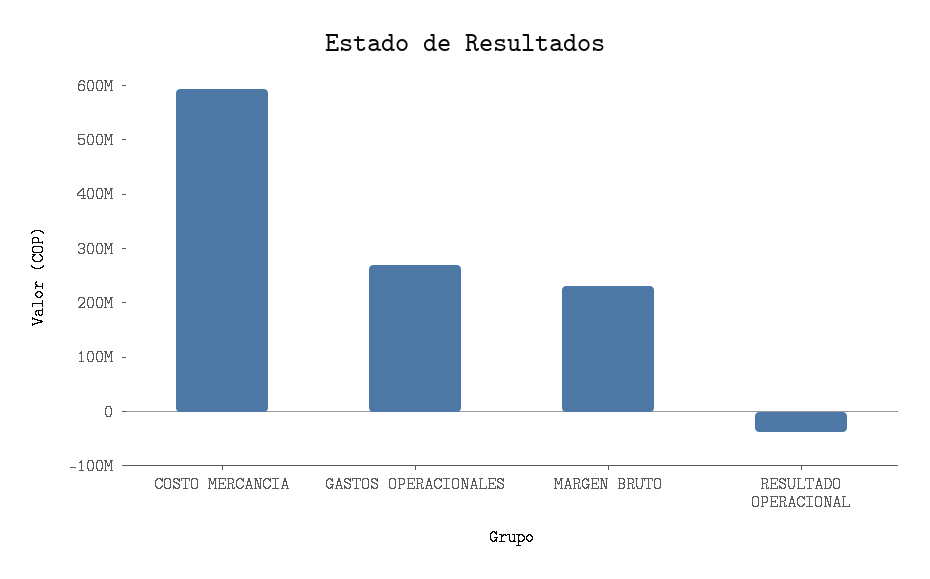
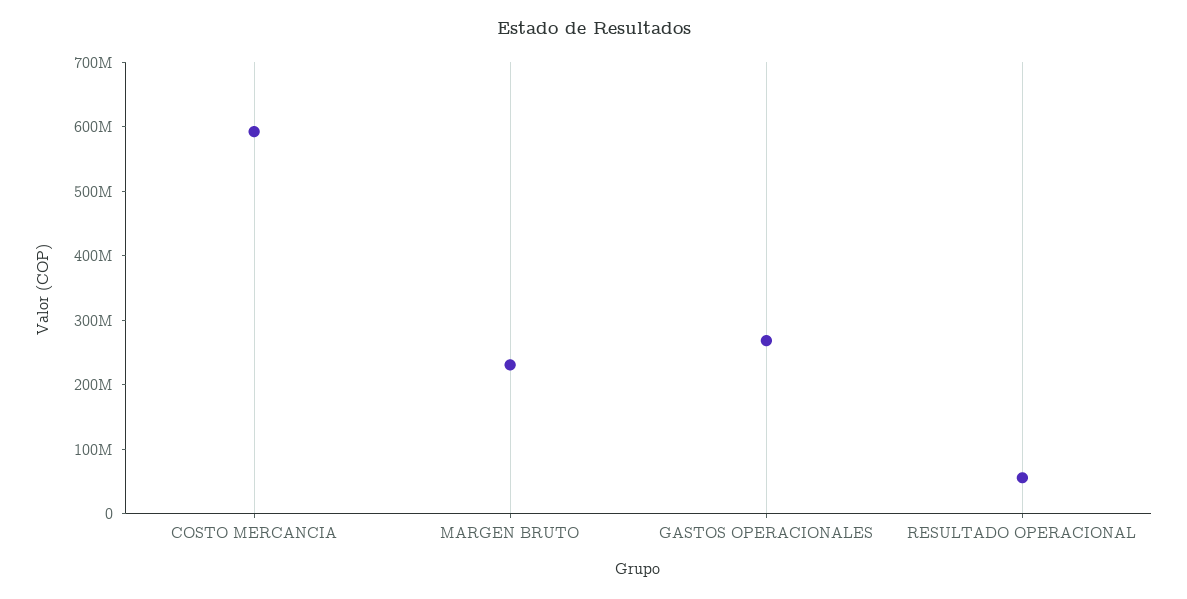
  {
    "COSTO MERCANCIA": 600000000,
    "GASTOS OPERACIONALES": 260000000,
    "MARGEN BRUTO": 240000000,
-   "RESULTADO OPERACIONAL": -40000000
+   "RESULTADO OPERACIONAL": 60000000
  }

